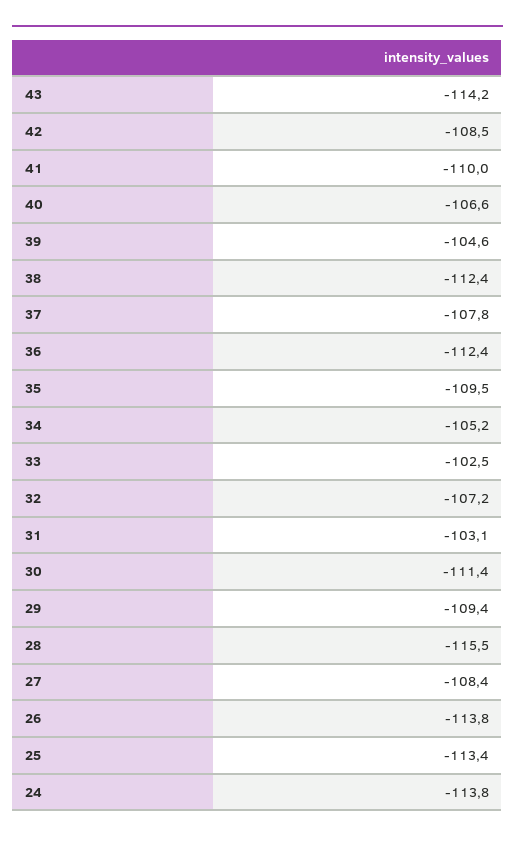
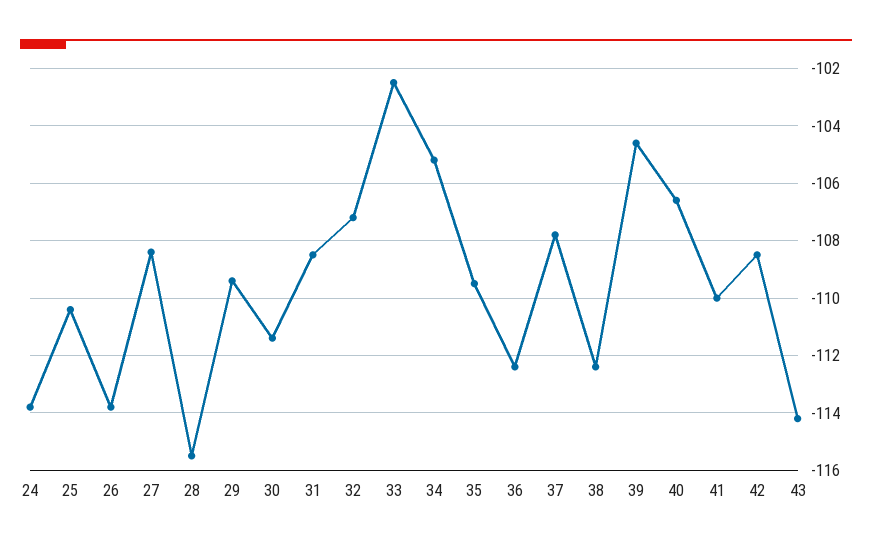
  {
    "43": -114.2,
    "42": -108.5,
    "41": -110,
    "40": -106.6,
    "39": -104.6,
    "38": -112.4,
    "37": -107.8,
    "36": -112.4,
    "35": -109.5,
    "34": -105.2,
    "33": -102.5,
    "32": -107.2,
-   "31": -103.1,
+   "31": -108.5,
    "30": -111.4,
    "29": -109.4,
    "28": -115.5,
    "27": -108.4,
    "26": -113.8,
-   "25": -113.4,
+   "25": -110.5,
    "24": -113.8
  }

